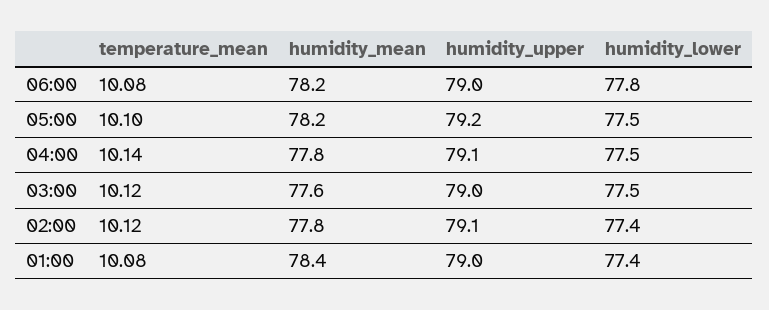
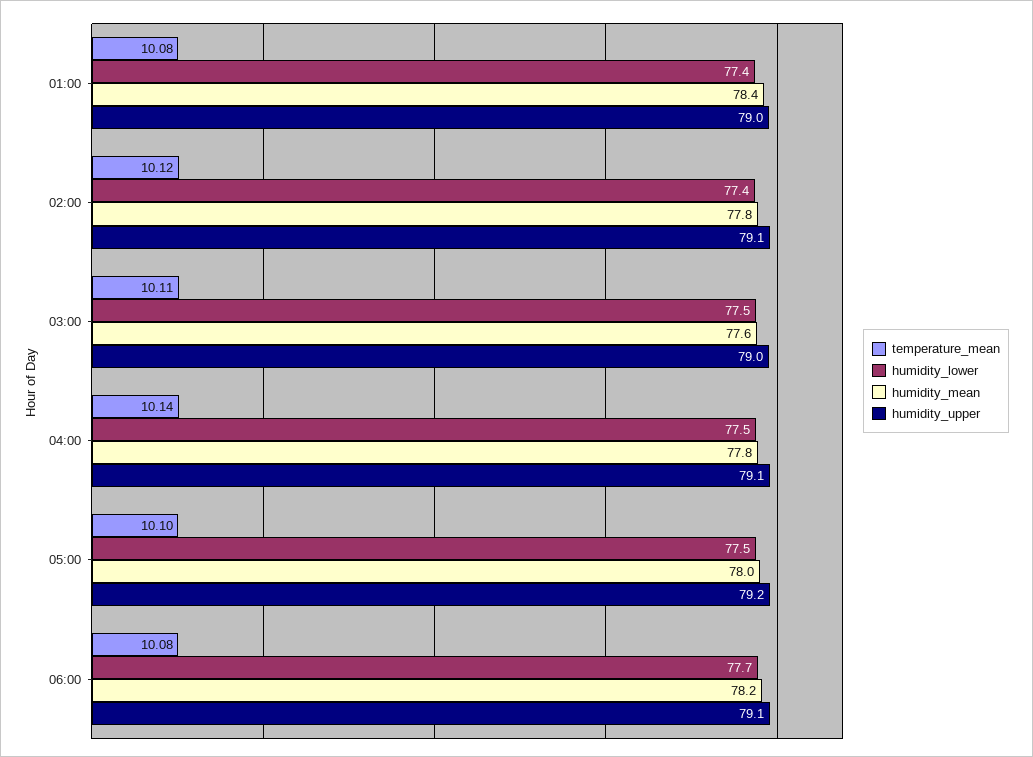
  {
    "temperature_mean": {
      "06:00": 10.08,
      "05:00": 10.1,
      "04:00": 10.14,
-     "03:00": 10.12,
+     "03:00": 10.11,
      "02:00": 10.12,
      "01:00": 10.08
    },
    "humidity_mean": {
      "06:00": 78.2,
-     "05:00": 78.2,
+     "05:00": 78,
      "04:00": 77.8,
      "03:00": 77.6,
      "02:00": 77.8,
      "01:00": 78.4
    },
    "humidity_upper": {
-     "06:00": 79,
+     "06:00": 79.1,
      "05:00": 79.2,
      "04:00": 79.1,
      "03:00": 79,
      "02:00": 79.1,
      "01:00": 79
    },
    "humidity_lower": {
-     "06:00": 77.8,
+     "06:00": 77.7,
      "05:00": 77.5,
      "04:00": 77.5,
      "03:00": 77.5,
      "02:00": 77.4,
      "01:00": 77.4
    }
  }

